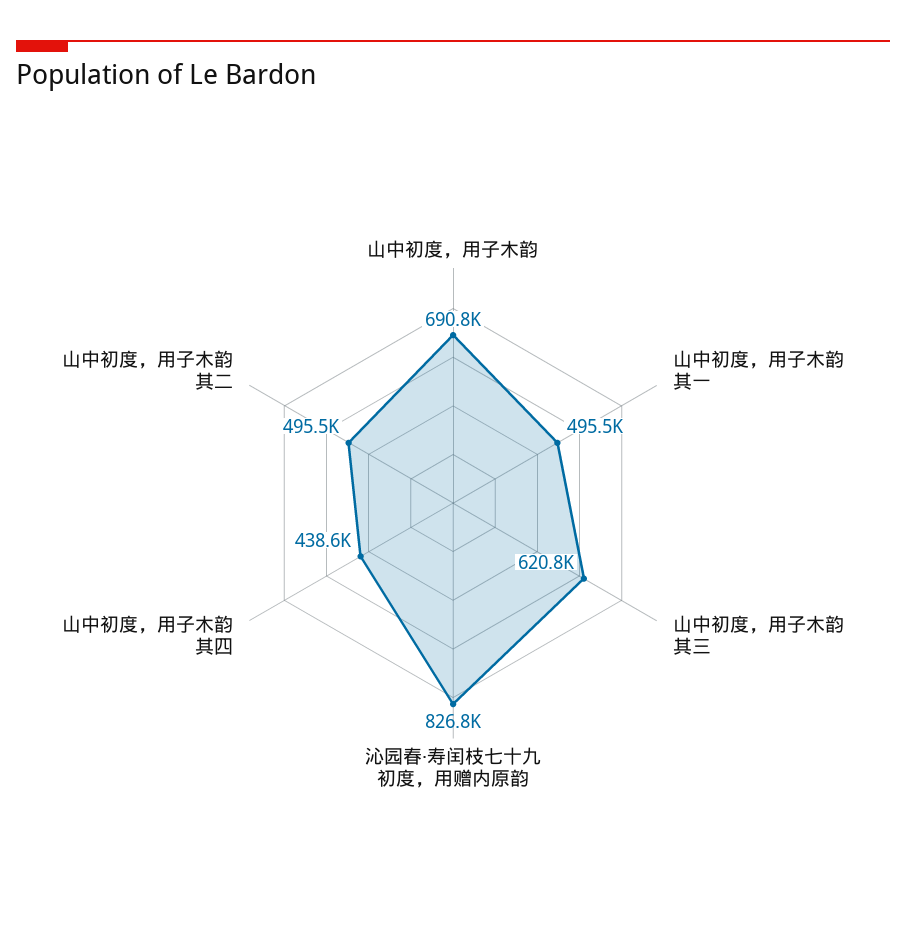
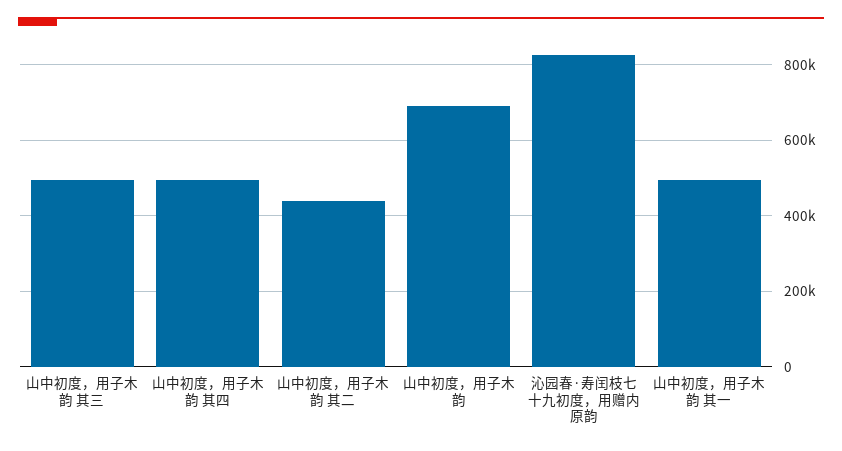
  {
    "山中初度，用子木韵": 690800,
    "山中初度，用子木韵 其一": 495500,
-   "山中初度，用子木韵 其三": 620800,
+   "山中初度，用子木韵 其三": 500000,
    "沁园春·寿闰枝七十九初度，用赠内原韵": 826800,
-   "山中初度，用子木韵 其四": 438600,
+   "山中初度，用子木韵 其四": 500000,
-   "山中初度，用子木韵 其二": 495500
+   "山中初度，用子木韵 其二": 440000
  }

